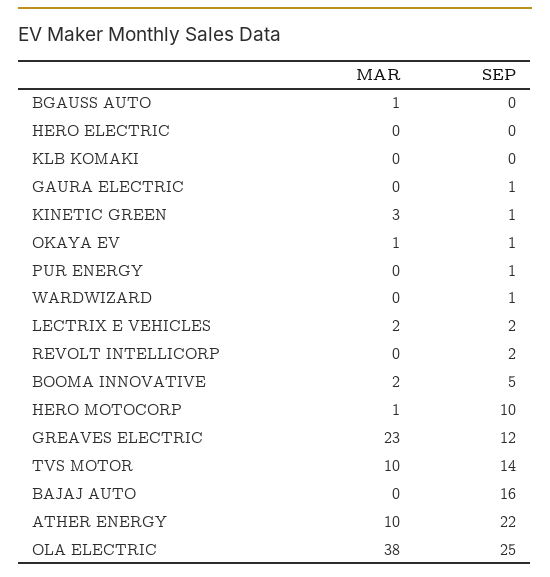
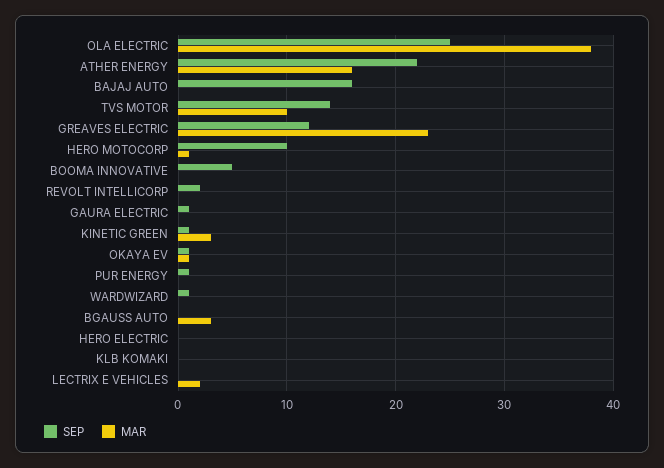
  {
    "MAR": {
-     "BGAUSS AUTO": 1,
+     "BGAUSS AUTO": 3,
      "HERO ELECTRIC": 0,
      "KLB KOMAKI": 0,
      "GAURA ELECTRIC": 0,
      "KINETIC GREEN": 3,
      "OKAYA EV": 1,
      "PUR ENERGY": 0,
      "WARDWIZARD": 0,
      "LECTRIX E VEHICLES": 2,
      "REVOLT INTELLICORP": 0,
-     "BOOMA INNOVATIVE": 2,
+     "BOOMA INNOVATIVE": 0,
      "HERO MOTOCORP": 1,
      "GREAVES ELECTRIC": 23,
      "TVS MOTOR": 10,
      "BAJAJ AUTO": 0,
-     "ATHER ENERGY": 10,
+     "ATHER ENERGY": 16,
      "OLA ELECTRIC": 38
    },
    "SEP": {
      "BGAUSS AUTO": 0,
      "HERO ELECTRIC": 0,
      "KLB KOMAKI": 0,
      "GAURA ELECTRIC": 1,
      "KINETIC GREEN": 1,
      "OKAYA EV": 1,
      "PUR ENERGY": 1,
      "WARDWIZARD": 1,
-     "LECTRIX E VEHICLES": 2,
+     "LECTRIX E VEHICLES": 0,
      "REVOLT INTELLICORP": 2,
      "BOOMA INNOVATIVE": 5,
      "HERO MOTOCORP": 10,
      "GREAVES ELECTRIC": 12,
      "TVS MOTOR": 14,
      "BAJAJ AUTO": 16,
      "ATHER ENERGY": 22,
      "OLA ELECTRIC": 25
    }
  }

